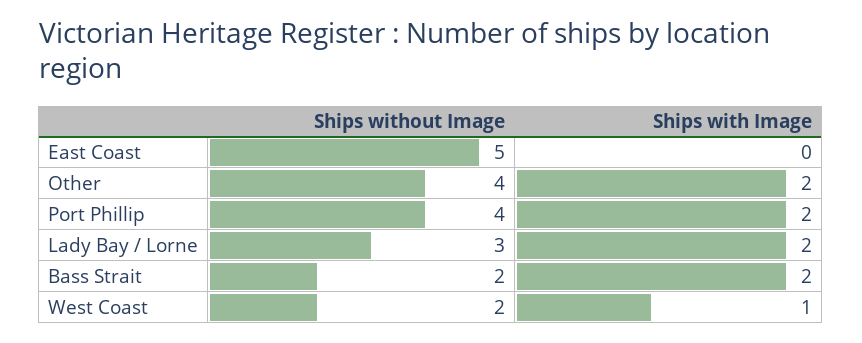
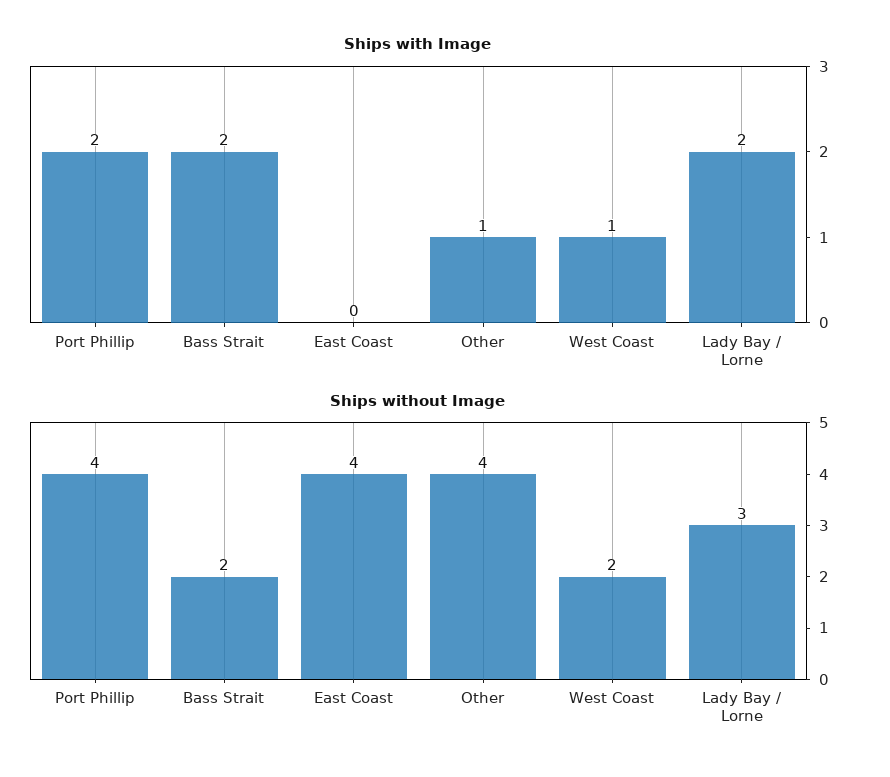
  {
    "Ships without Image": {
-     "East Coast": 5,
+     "East Coast": 4,
      "Other": 4,
      "Port Phillip": 4,
      "Lady Bay / Lorne": 3,
      "Bass Strait": 2,
      "West Coast": 2
    },
    "Ships with Image": {
      "East Coast": 0,
-     "Other": 2,
+     "Other": 1,
      "Port Phillip": 2,
      "Lady Bay / Lorne": 2,
      "Bass Strait": 2,
      "West Coast": 1
    }
  }

